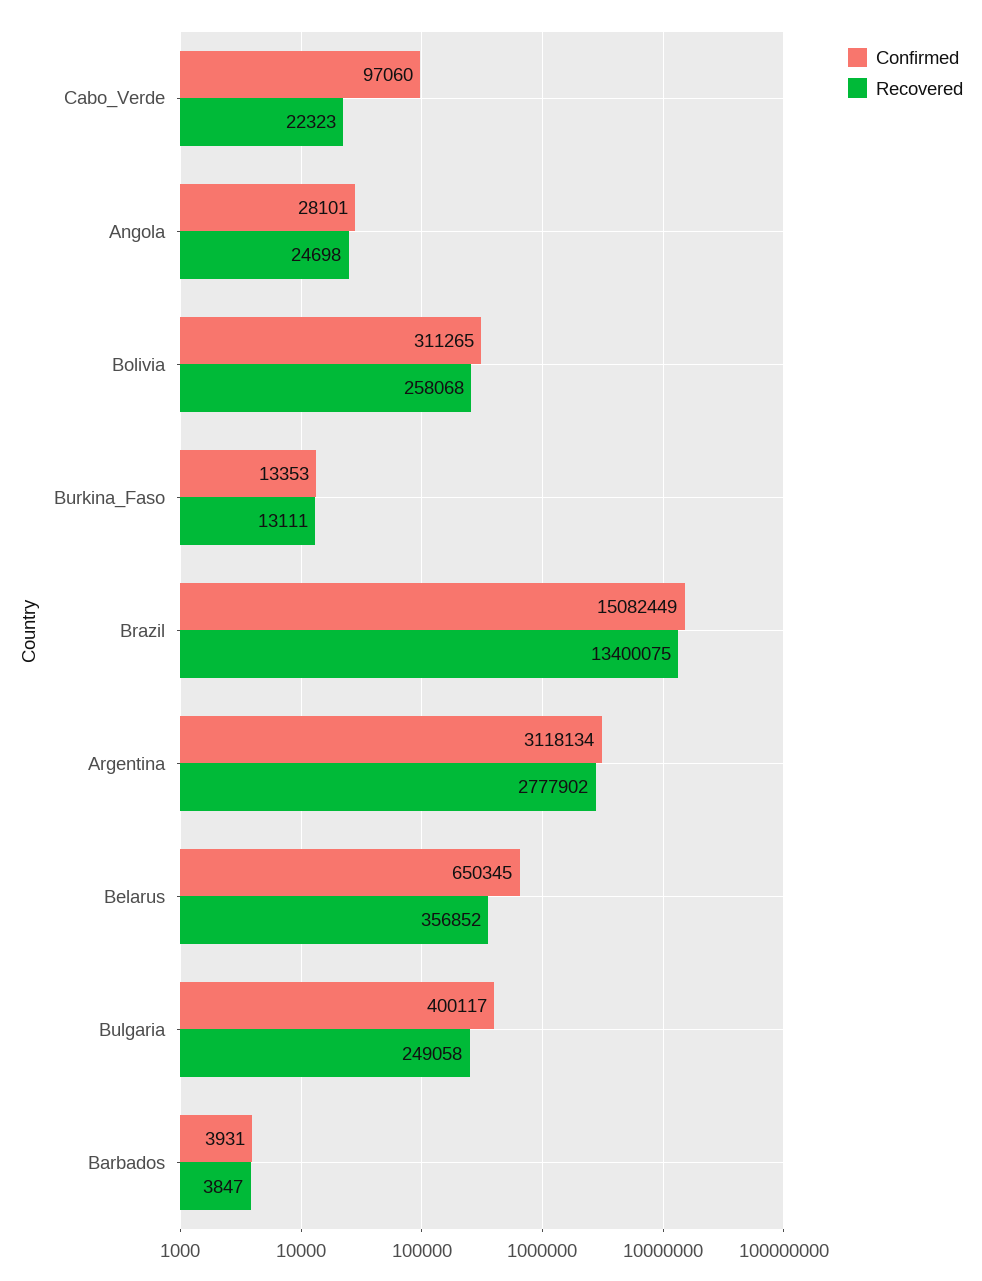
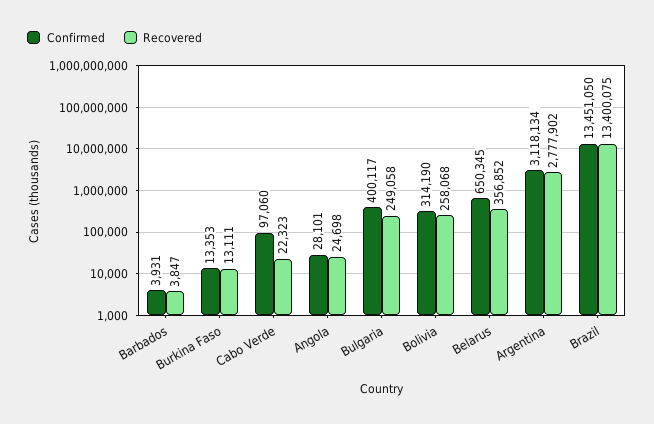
  {
    "Confirmed": {
      "Cabo_Verde": 97060,
      "Angola": 28101,
-     "Bolivia": 311265,
+     "Bolivia": 314190,
      "Burkina_Faso": 13353,
-     "Brazil": 15082449,
+     "Brazil": 13451050,
      "Argentina": 3118134,
      "Belarus": 650345,
      "Bulgaria": 400117,
      "Barbados": 3931
    },
    "Recovered": {
      "Cabo_Verde": 22323,
      "Angola": 24698,
      "Bolivia": 258068,
      "Burkina_Faso": 13111,
      "Brazil": 13400075,
      "Argentina": 2777902,
      "Belarus": 356852,
      "Bulgaria": 249058,
      "Barbados": 3847
    }
  }

